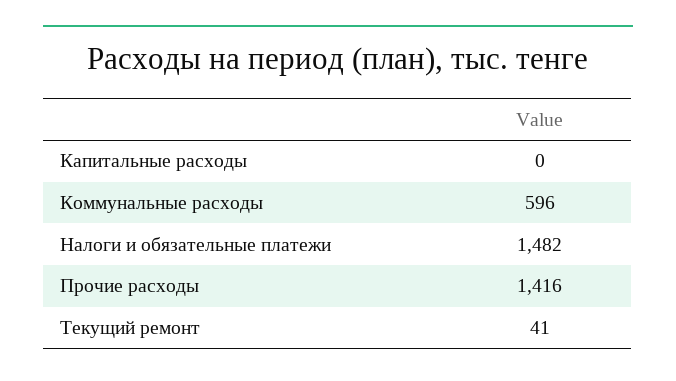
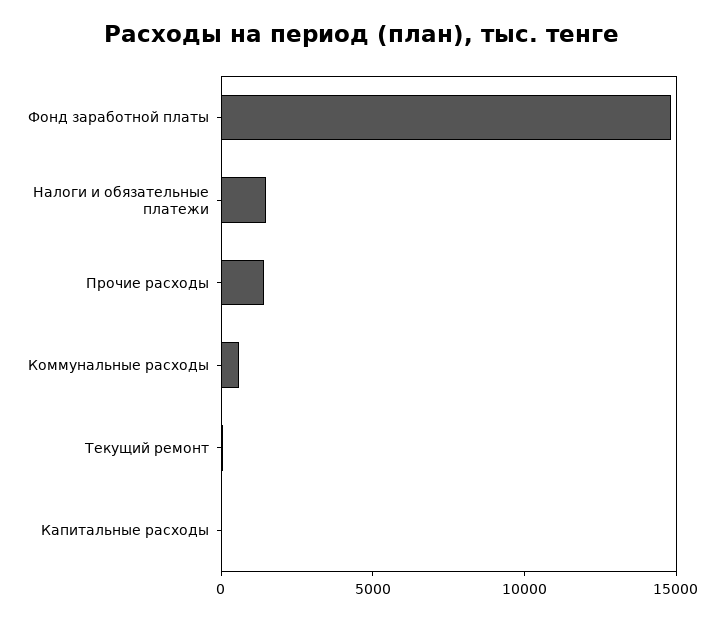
  {
    "Капитальные расходы": 0,
    "Коммунальные расходы": 596,
    "Налоги и обязательные платежи": 1482,
    "Прочие расходы": 1416,
-   "Текущий ремонт": 41
+   "Текущий ремонт": 41,
+   "Фонд заработной платы": 15000
  }

